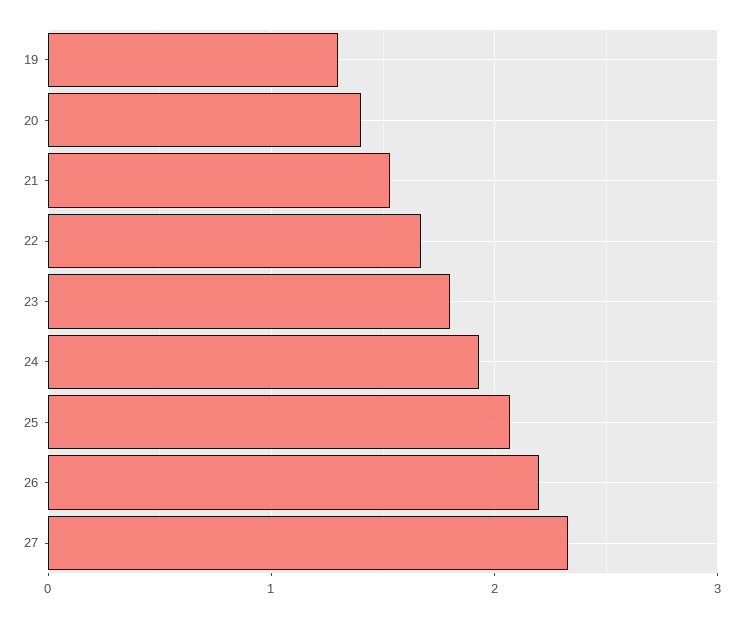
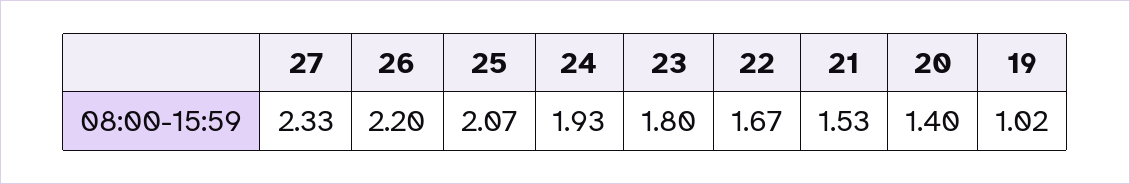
  {
-   "19": 1.3,
+   "19": 1.02,
    "20": 1.4,
    "21": 1.53,
    "22": 1.67,
    "23": 1.8,
    "24": 1.93,
    "25": 2.07,
    "26": 2.2,
    "27": 2.33
  }

